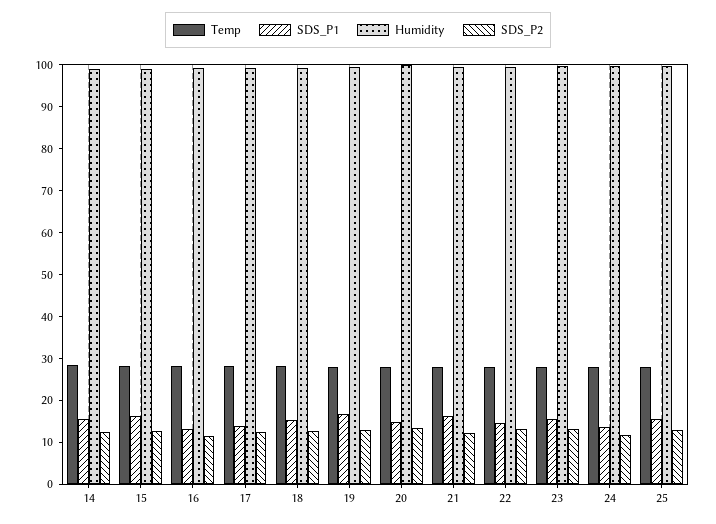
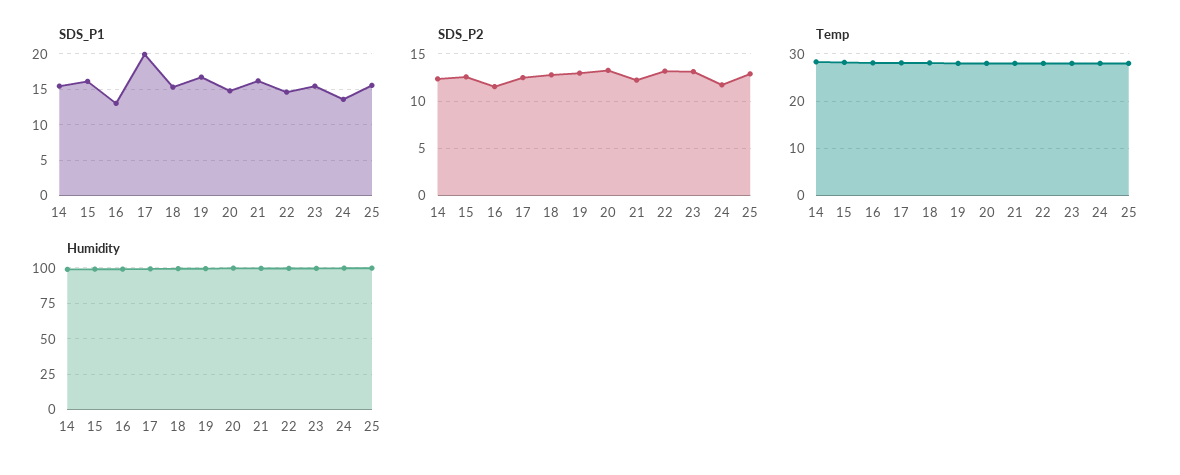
  {
    "Temp": {
      "14": 28,
      "15": 28,
      "16": 28,
      "17": 28,
      "18": 28,
      "19": 28,
      "20": 28,
      "21": 28,
      "22": 28,
      "23": 28,
      "24": 28,
      "25": 28
    },
    "SDS_P1": {
      "14": 15,
      "15": 16,
      "16": 13,
-     "17": 14,
+     "17": 20,
      "18": 15,
      "19": 17,
      "20": 15,
      "21": 16,
      "22": 15,
      "23": 15,
      "24": 14,
      "25": 16
    },
    "Humidity": {
      "14": 100,
      "15": 100,
      "16": 100,
      "17": 100,
      "18": 100,
      "19": 100,
      "20": 100,
      "21": 100,
      "22": 100,
      "23": 100,
      "24": 100,
      "25": 100
    },
    "SDS_P2": {
      "14": 12,
      "15": 13,
      "16": 12,
      "17": 13,
      "18": 13,
      "19": 13,
      "20": 13,
      "21": 12,
      "22": 13,
      "23": 13,
      "24": 12,
      "25": 13
    }
  }

